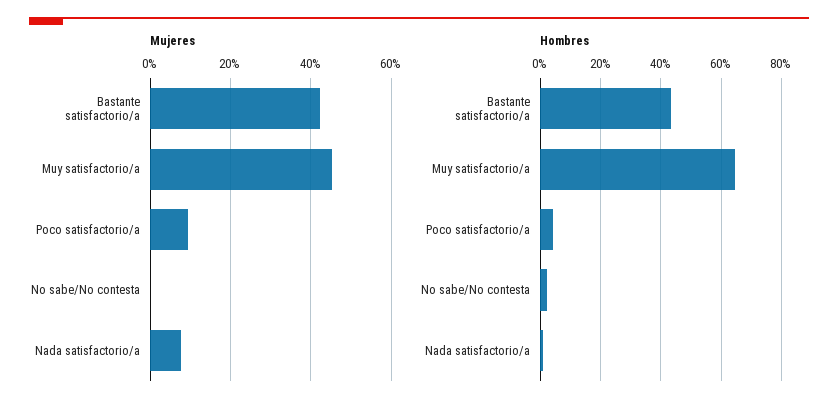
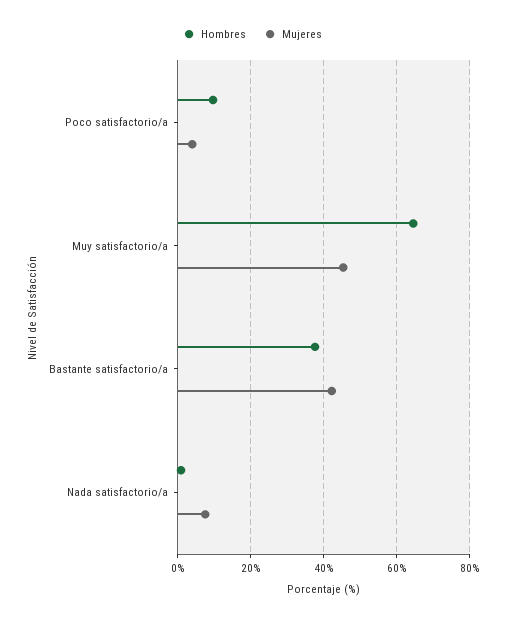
  {
    "Mujeres": {
      "Bastante satisfactorio/a": 42,
      "Muy satisfactorio/a": 46,
-     "Poco satisfactorio/a": 10,
+     "Poco satisfactorio/a": 4,
-     "No sabe/No contesta": 0,
      "Nada satisfactorio/a": 8
    },
    "Hombres": {
-     "Bastante satisfactorio/a": 44,
+     "Bastante satisfactorio/a": 38,
      "Muy satisfactorio/a": 64,
-     "Poco satisfactorio/a": 4,
+     "Poco satisfactorio/a": 10,
-     "No sabe/No contesta": 2,
      "Nada satisfactorio/a": 0
    }
  }

